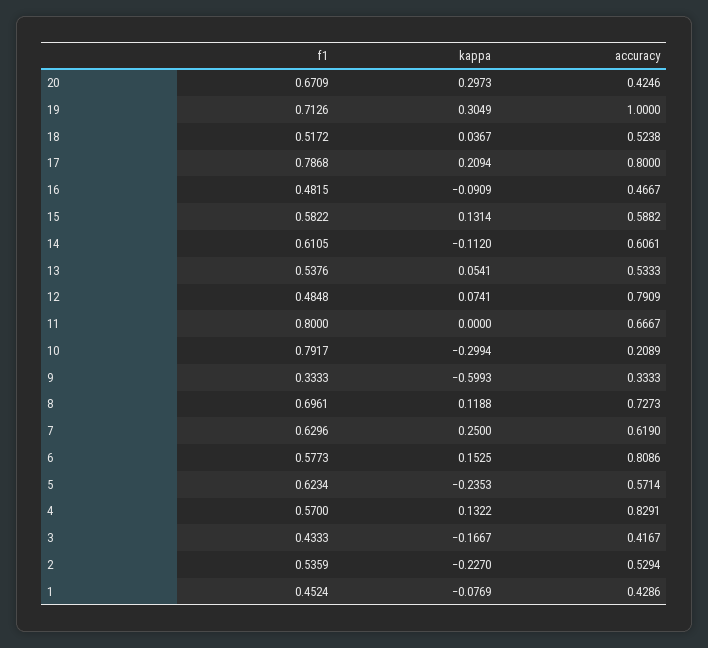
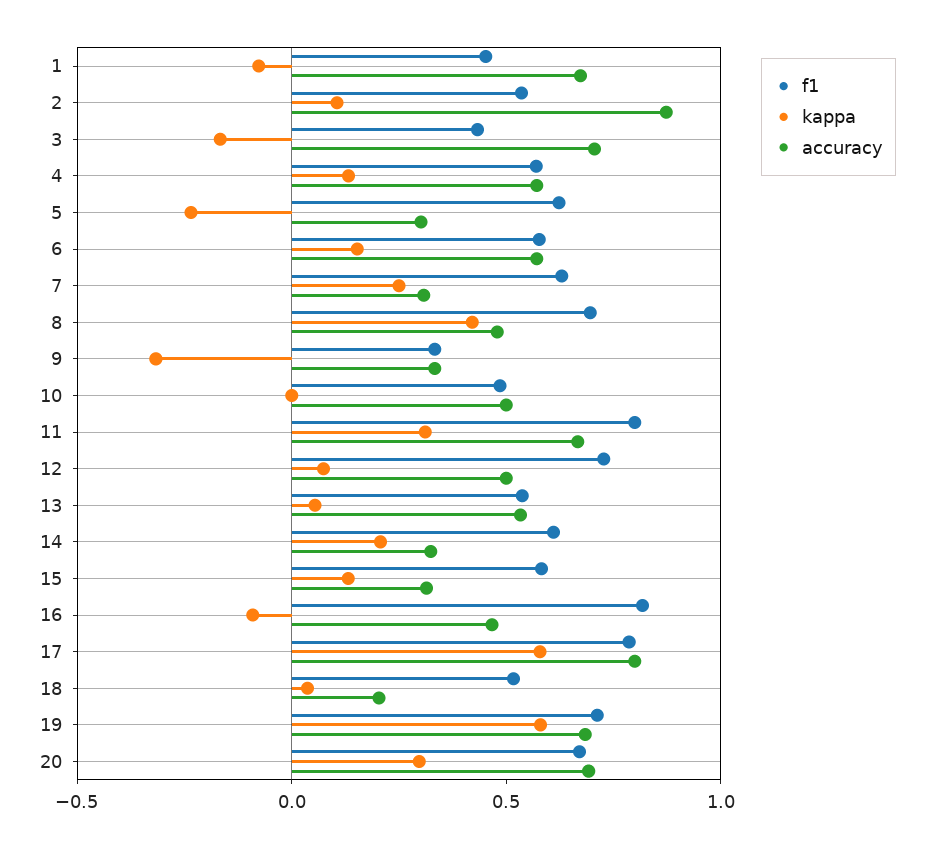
  {
    "f1": {
      "20": 0.6709,
      "19": 0.7126,
      "18": 0.5172,
      "17": 0.7868,
-     "16": 0.4815,
+     "16": 0.8,
      "15": 0.5822,
      "14": 0.6105,
      "13": 0.5376,
-     "12": 0.4848,
+     "12": 0.7,
      "11": 0.8,
-     "10": 0.7917,
+     "10": 0.5,
      "9": 0.3333,
      "8": 0.6961,
      "7": 0.6296,
      "6": 0.5773,
      "5": 0.6234,
      "4": 0.57,
      "3": 0.4333,
      "2": 0.5359,
      "1": 0.4524
    },
    "kappa": {
      "20": 0.2973,
-     "19": 0.3049,
+     "19": 0.6,
      "18": 0.0367,
-     "17": 0.2094,
+     "17": 0.6,
      "16": -0.0909,
      "15": 0.1314,
-     "14": -0.112,
+     "14": 0.2,
      "13": 0.0541,
      "12": 0.0741,
-     "11": 0,
+     "11": 0.3,
-     "10": -0.2994,
+     "10": 0,
-     "9": -0.5993,
+     "9": -0.3,
-     "8": 0.1188,
+     "8": 0.4,
      "7": 0.25,
      "6": 0.1525,
      "5": -0.2353,
      "4": 0.1322,
      "3": -0.1667,
-     "2": -0.227,
+     "2": 0.1,
      "1": -0.0769
    },
    "accuracy": {
-     "20": 0.4246,
+     "20": 0.7,
-     "19": 1,
+     "19": 0.7,
-     "18": 0.5238,
+     "18": 0.2,
      "17": 0.8,
      "16": 0.4667,
-     "15": 0.5882,
+     "15": 0.3,
-     "14": 0.6061,
+     "14": 0.3,
      "13": 0.5333,
-     "12": 0.7909,
+     "12": 0.5,
      "11": 0.6667,
-     "10": 0.2089,
+     "10": 0.5,
      "9": 0.3333,
-     "8": 0.7273,
+     "8": 0.5,
-     "7": 0.619,
+     "7": 0.3,
-     "6": 0.8086,
+     "6": 0.6,
-     "5": 0.5714,
+     "5": 0.3,
-     "4": 0.8291,
+     "4": 0.6,
-     "3": 0.4167,
+     "3": 0.7,
-     "2": 0.5294,
+     "2": 0.9,
-     "1": 0.4286
+     "1": 0.7
    }
  }

